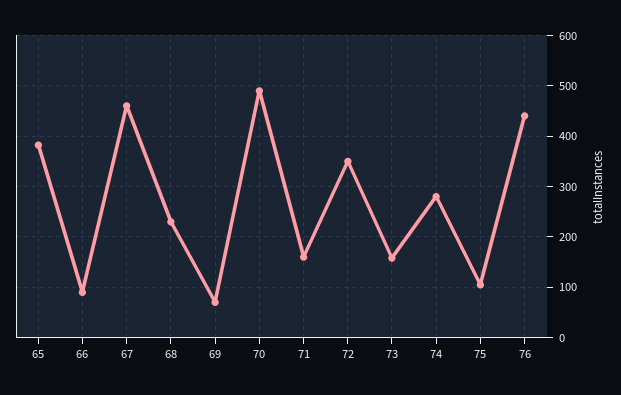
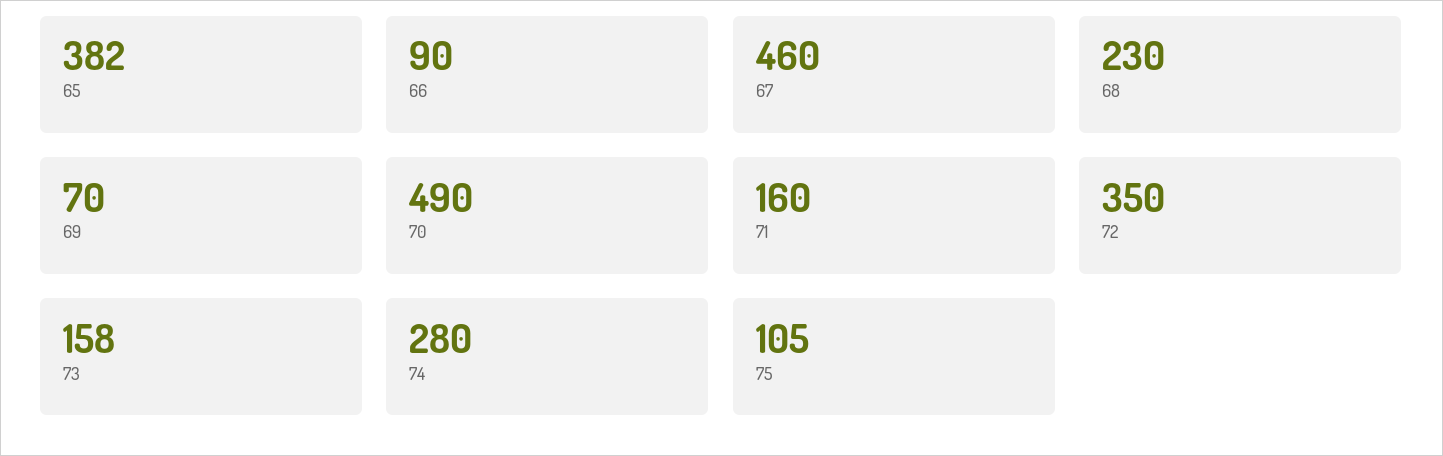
  {
    "65": 382,
    "66": 90,
    "67": 460,
    "68": 230,
    "69": 70,
    "70": 490,
    "71": 160,
    "72": 350,
    "73": 158,
    "74": 280,
-   "75": 105,
+   "75": 105
-   "76": 440
  }

